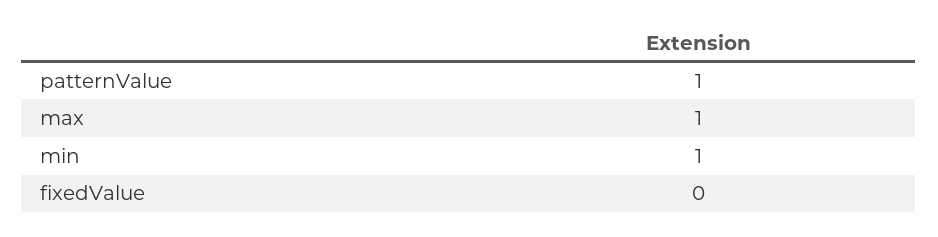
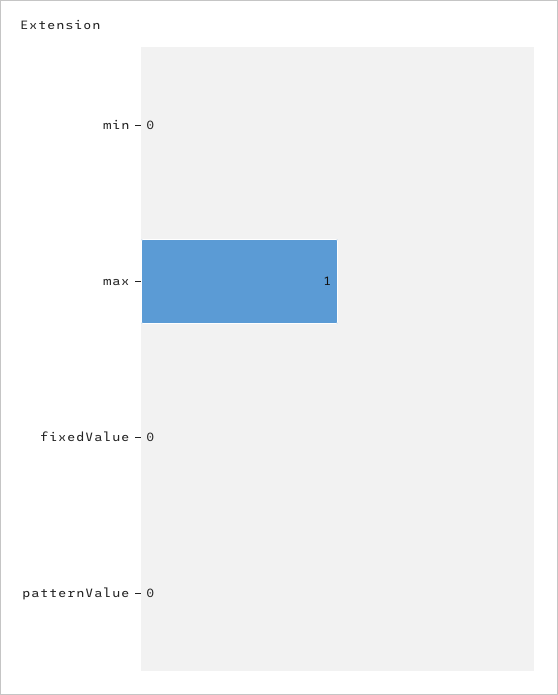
  {
-   "patternValue": 1,
+   "patternValue": 0,
    "max": 1,
-   "min": 1,
+   "min": 0,
    "fixedValue": 0
  }

